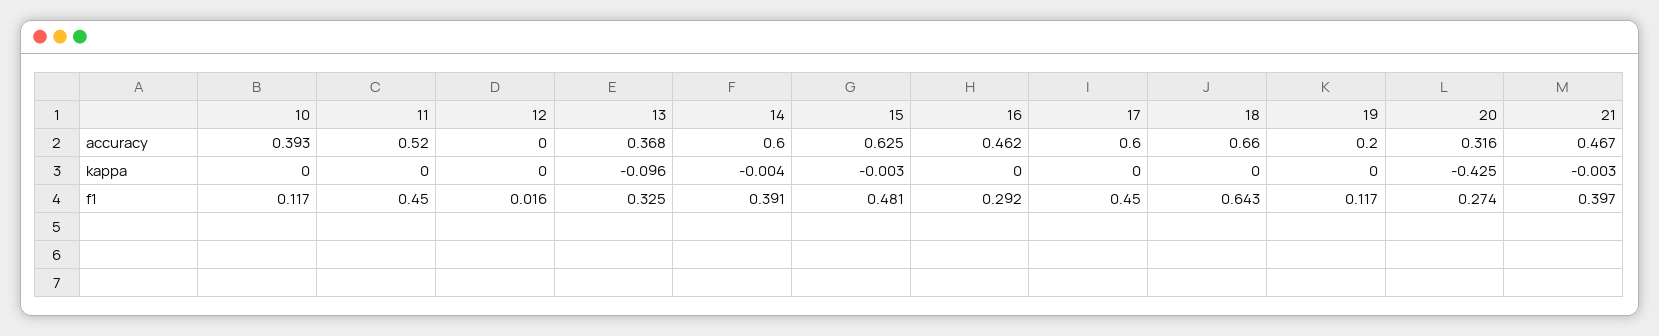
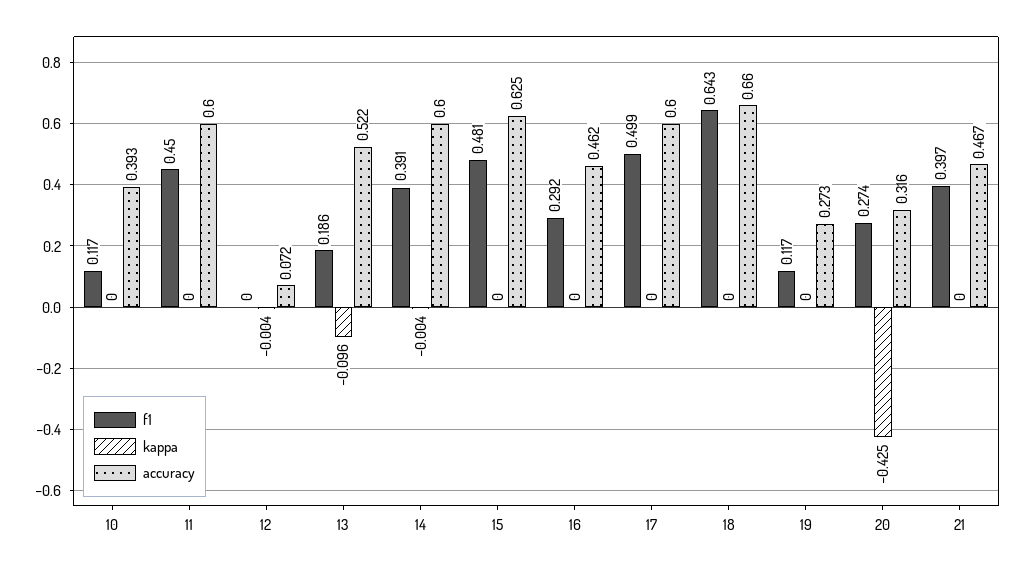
  {
    "accuracy": {
      "10": 0.393,
-     "11": 0.52,
+     "11": 0.6,
-     "12": 0,
+     "12": 0.072,
-     "13": 0.368,
+     "13": 0.522,
      "14": 0.6,
      "15": 0.625,
      "16": 0.462,
      "17": 0.6,
      "18": 0.66,
-     "19": 0.2,
+     "19": 0.273,
      "20": 0.316,
      "21": 0.467
    },
    "kappa": {
      "10": 0,
      "11": 0,
-     "12": 0,
+     "12": -0.004,
      "13": -0.096,
      "14": -0.004,
-     "15": -0.003,
+     "15": 0,
      "16": 0,
      "17": 0,
      "18": 0,
      "19": 0,
      "20": -0.425,
-     "21": -0.003
+     "21": 0
    },
    "f1": {
      "10": 0.117,
      "11": 0.45,
-     "12": 0.016,
+     "12": 0,
-     "13": 0.325,
+     "13": 0.186,
      "14": 0.391,
      "15": 0.481,
      "16": 0.292,
-     "17": 0.45,
+     "17": 0.499,
      "18": 0.643,
      "19": 0.117,
      "20": 0.274,
      "21": 0.397
    }
  }

